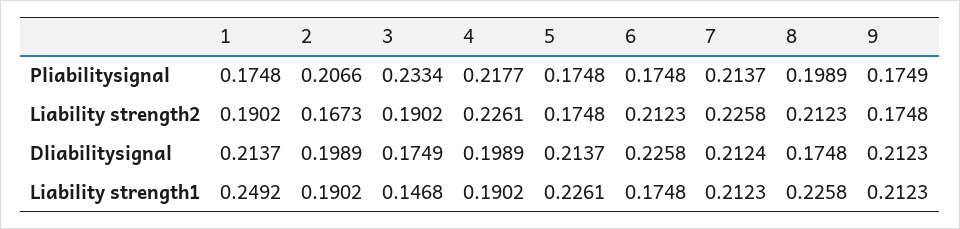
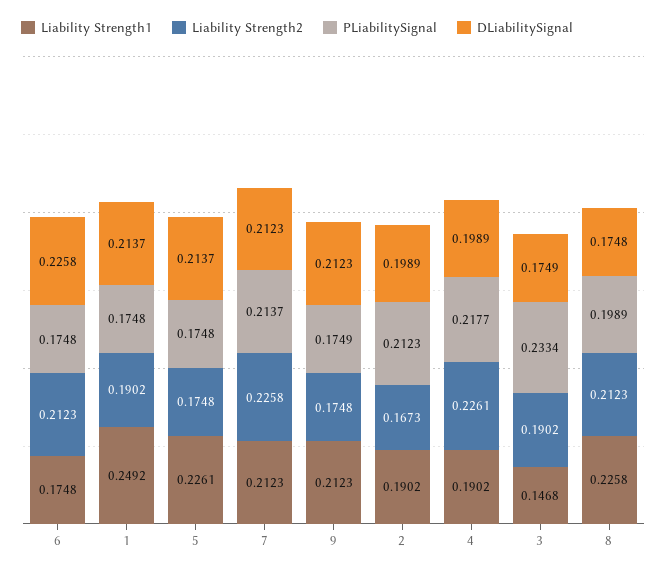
  {
    "Pliabilitysignal": {
      "1": 0.1748,
-     "2": 0.2066,
+     "2": 0.2123,
      "3": 0.2334,
      "4": 0.2177,
      "5": 0.1748,
      "6": 0.1748,
      "7": 0.2137,
      "8": 0.1989,
      "9": 0.1749
    },
    "Liability strength2": {
      "1": 0.1902,
      "2": 0.1673,
      "3": 0.1902,
      "4": 0.2261,
      "5": 0.1748,
      "6": 0.2123,
      "7": 0.2258,
      "8": 0.2123,
      "9": 0.1748
    },
    "Dliabilitysignal": {
      "1": 0.2137,
      "2": 0.1989,
      "3": 0.1749,
      "4": 0.1989,
      "5": 0.2137,
      "6": 0.2258,
-     "7": 0.2124,
+     "7": 0.2123,
      "8": 0.1748,
      "9": 0.2123
    },
    "Liability strength1": {
      "1": 0.2492,
      "2": 0.1902,
      "3": 0.1468,
      "4": 0.1902,
      "5": 0.2261,
      "6": 0.1748,
      "7": 0.2123,
      "8": 0.2258,
      "9": 0.2123
    }
  }

